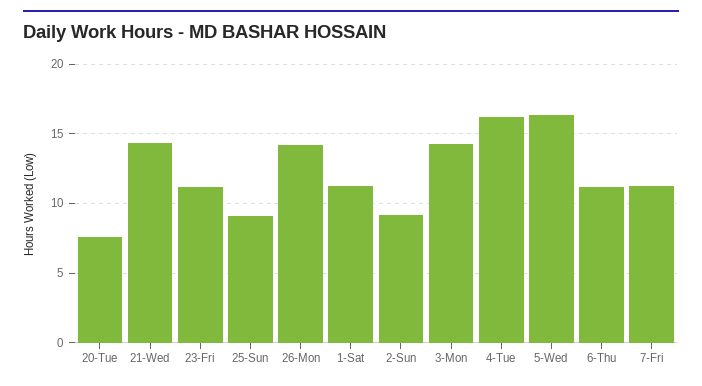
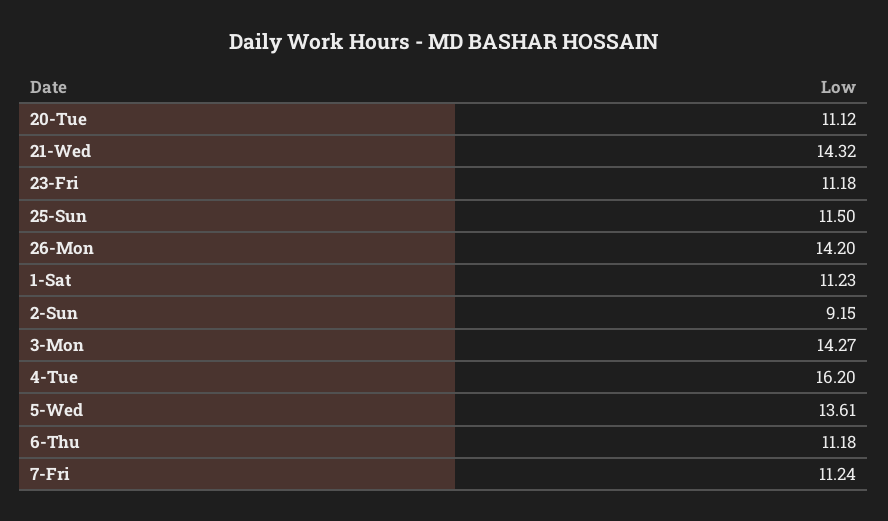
  {
-   "20-Tue": 7.5,
+   "20-Tue": 11.12,
    "21-Wed": 14.32,
    "23-Fri": 11.18,
-   "25-Sun": 9,
+   "25-Sun": 11.5,
    "26-Mon": 14.2,
    "1-Sat": 11.23,
    "2-Sun": 9.15,
    "3-Mon": 14.27,
    "4-Tue": 16.2,
-   "5-Wed": 16.5,
+   "5-Wed": 13.61,
    "6-Thu": 11.18,
    "7-Fri": 11.24
  }

